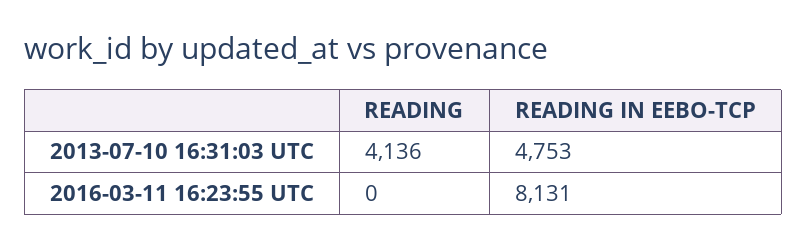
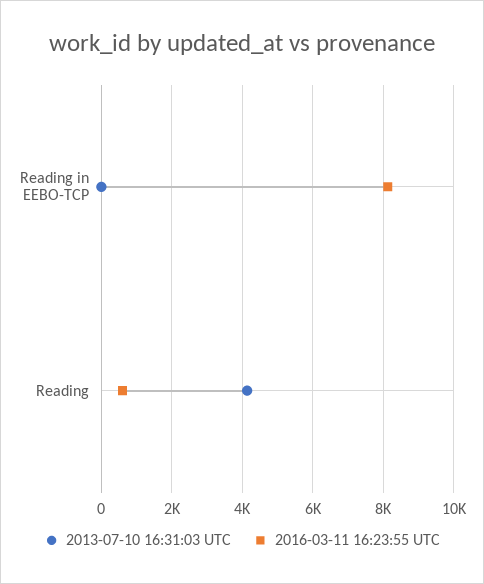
  {
    "2013-07-10 16:31:03 UTC": {
      "READING": 4136,
-     "READING IN EEBO-TCP": 4753
+     "READING IN EEBO-TCP": 0
    },
    "2016-03-11 16:23:55 UTC": {
-     "READING": 0,
+     "READING": 600,
      "READING IN EEBO-TCP": 8131
    }
  }

